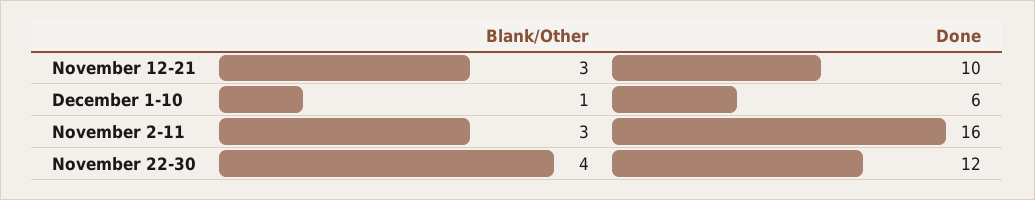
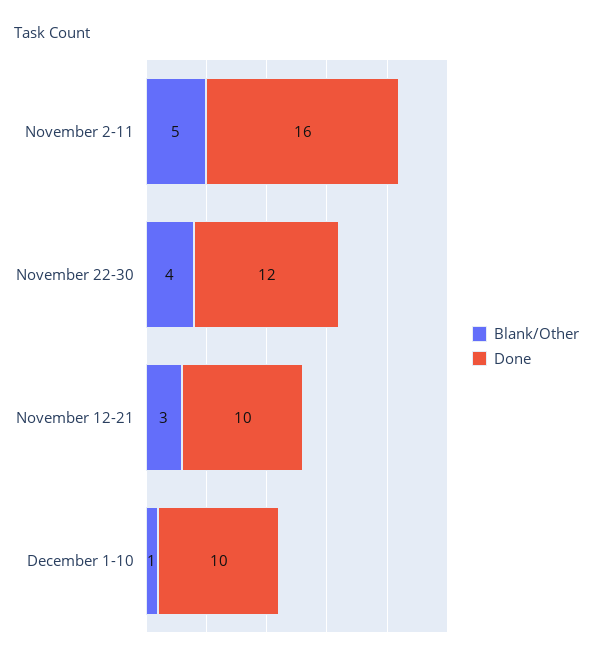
  {
    "Blank/Other": {
      "November 12-21": 3,
      "December 1-10": 1,
-     "November 2-11": 3,
+     "November 2-11": 5,
      "November 22-30": 4
    },
    "Done": {
      "November 12-21": 10,
-     "December 1-10": 6,
+     "December 1-10": 10,
      "November 2-11": 16,
      "November 22-30": 12
    }
  }

